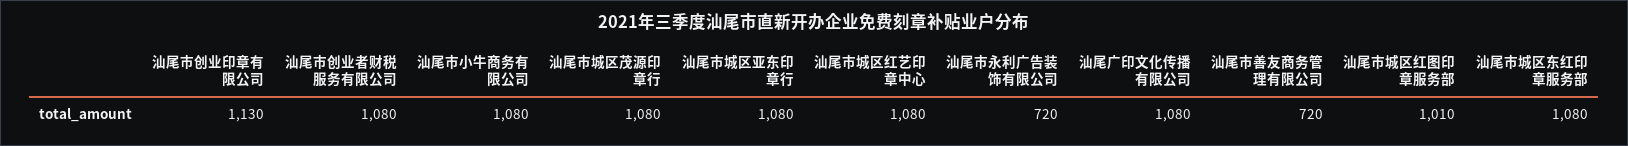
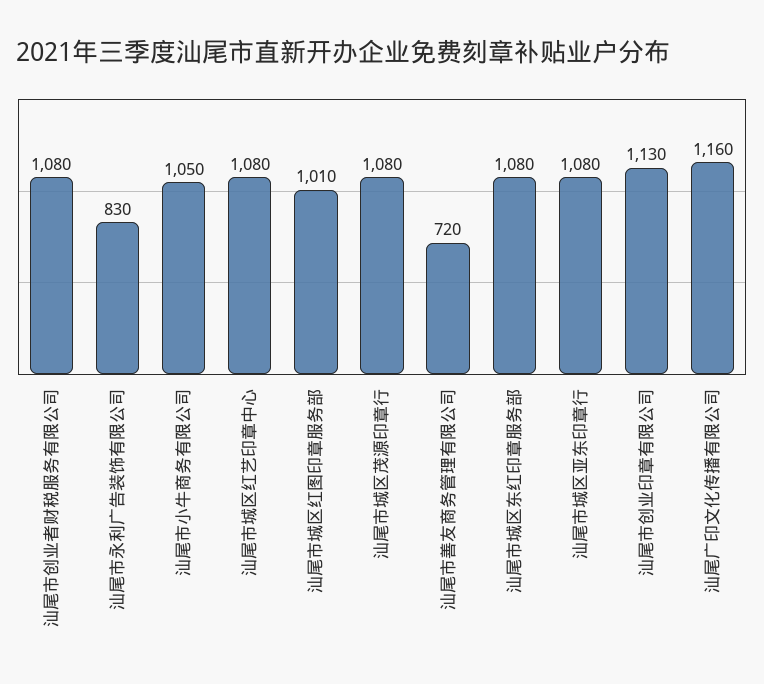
  {
    "汕尾市创业印章有限公司": 1130,
    "汕尾市创业者财税服务有限公司": 1080,
-   "汕尾市小牛商务有限公司": 1080,
+   "汕尾市小牛商务有限公司": 1050,
    "汕尾市城区茂源印章行": 1080,
    "汕尾市城区亚东印章行": 1080,
    "汕尾市城区红艺印章中心": 1080,
-   "汕尾市永利广告装饰有限公司": 720,
+   "汕尾市永利广告装饰有限公司": 830,
-   "汕尾广印文化传播有限公司": 1080,
+   "汕尾广印文化传播有限公司": 1160,
    "汕尾市善友商务管理有限公司": 720,
    "汕尾市城区红图印章服务部": 1010,
    "汕尾市城区东红印章服务部": 1080
  }

